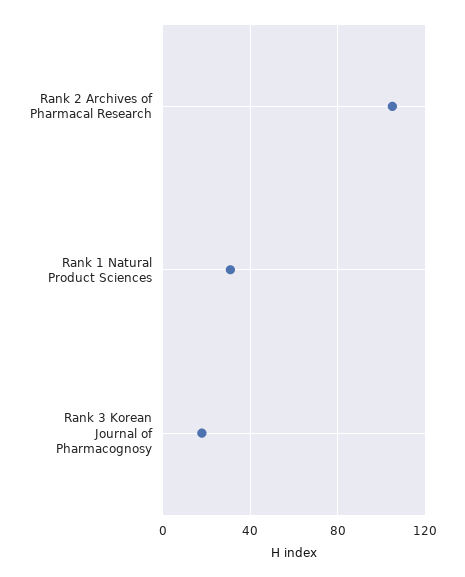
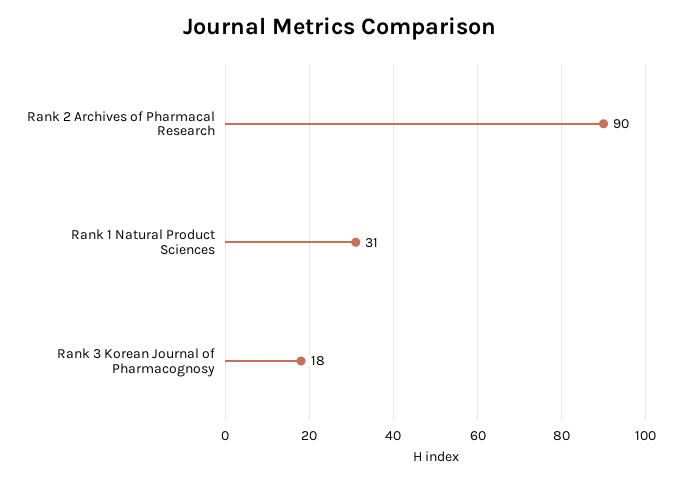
  {
-   "Rank 2 Archives of Pharmacal Research": 105,
+   "Rank 2 Archives of Pharmacal Research": 90,
    "Rank 1 Natural Product Sciences": 31,
    "Rank 3 Korean Journal of Pharmacognosy": 18
  }

